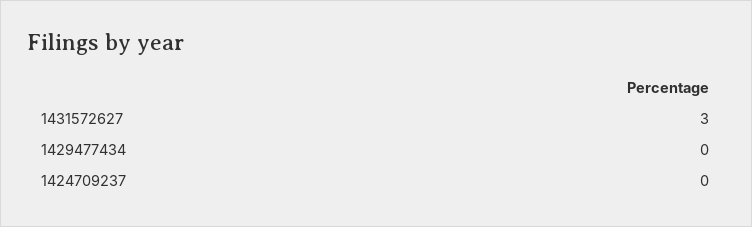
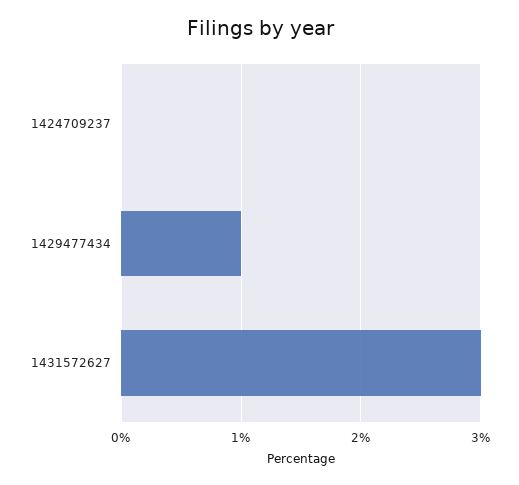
  {
    "1431572627": 3,
-   "1429477434": 0,
+   "1429477434": 1,
    "1424709237": 0
  }

